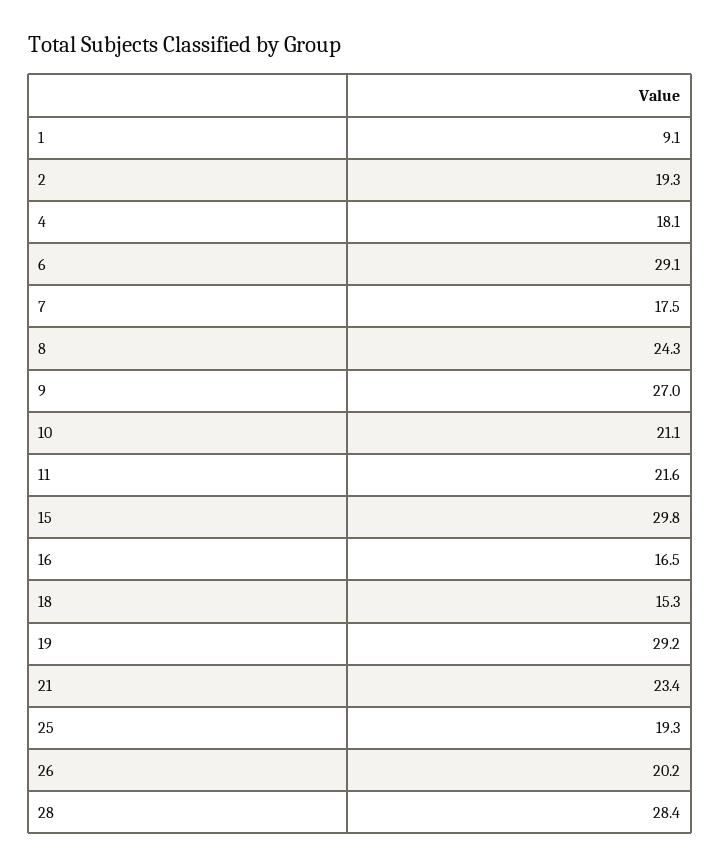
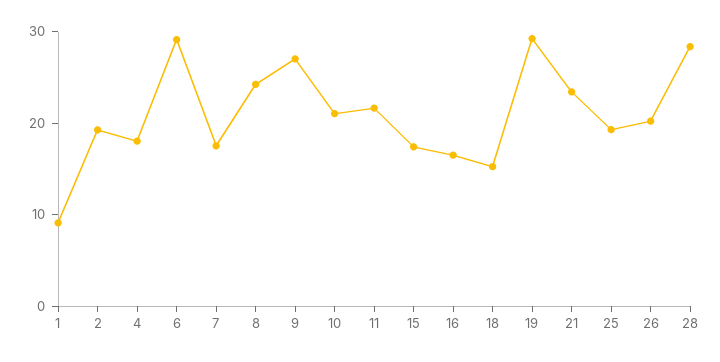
  {
    "1": 9.1,
    "2": 19.3,
    "4": 18.1,
    "6": 29.1,
    "7": 17.5,
    "8": 24.3,
    "9": 27,
    "10": 21.1,
    "11": 21.6,
-   "15": 29.8,
+   "15": 18,
    "16": 16.5,
    "18": 15.3,
    "19": 29.2,
    "21": 23.4,
    "25": 19.3,
    "26": 20.2,
    "28": 28.4
  }

